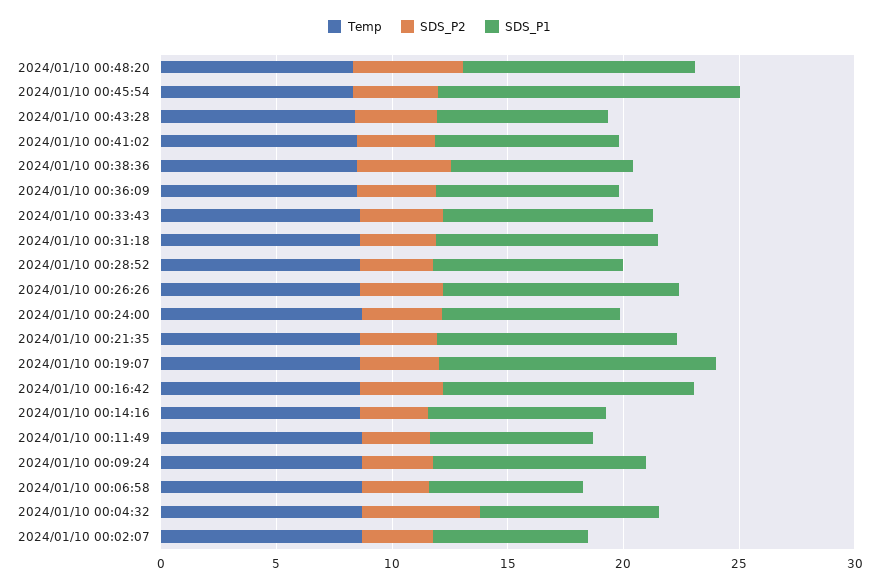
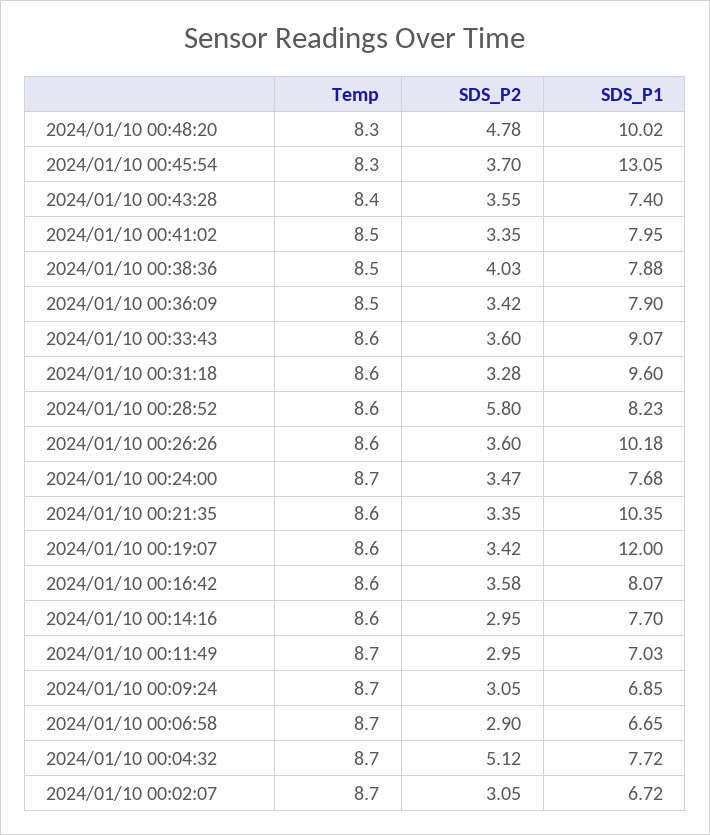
  {
    "Temp": {
      "2024/01/10 00:48:20": 8.3,
      "2024/01/10 00:45:54": 8.3,
      "2024/01/10 00:43:28": 8.4,
      "2024/01/10 00:41:02": 8.5,
      "2024/01/10 00:38:36": 8.5,
      "2024/01/10 00:36:09": 8.5,
      "2024/01/10 00:33:43": 8.6,
      "2024/01/10 00:31:18": 8.6,
      "2024/01/10 00:28:52": 8.6,
      "2024/01/10 00:26:26": 8.6,
      "2024/01/10 00:24:00": 8.7,
      "2024/01/10 00:21:35": 8.6,
      "2024/01/10 00:19:07": 8.6,
      "2024/01/10 00:16:42": 8.6,
      "2024/01/10 00:14:16": 8.6,
      "2024/01/10 00:11:49": 8.7,
      "2024/01/10 00:09:24": 8.7,
      "2024/01/10 00:06:58": 8.7,
      "2024/01/10 00:04:32": 8.7,
      "2024/01/10 00:02:07": 8.7
    },
    "SDS_P2": {
      "2024/01/10 00:48:20": 4.78,
      "2024/01/10 00:45:54": 3.7,
      "2024/01/10 00:43:28": 3.55,
      "2024/01/10 00:41:02": 3.35,
      "2024/01/10 00:38:36": 4.03,
      "2024/01/10 00:36:09": 3.42,
      "2024/01/10 00:33:43": 3.6,
      "2024/01/10 00:31:18": 3.28,
-     "2024/01/10 00:28:52": 3,
+     "2024/01/10 00:28:52": 5.8,
      "2024/01/10 00:26:26": 3.6,
      "2024/01/10 00:24:00": 3.47,
      "2024/01/10 00:21:35": 3.35,
      "2024/01/10 00:19:07": 3.42,
      "2024/01/10 00:16:42": 3.58,
      "2024/01/10 00:14:16": 2.95,
      "2024/01/10 00:11:49": 2.95,
      "2024/01/10 00:09:24": 3.05,
      "2024/01/10 00:06:58": 2.9,
      "2024/01/10 00:04:32": 5.12,
      "2024/01/10 00:02:07": 3.05
    },
    "SDS_P1": {
      "2024/01/10 00:48:20": 10.02,
      "2024/01/10 00:45:54": 13.05,
      "2024/01/10 00:43:28": 7.4,
      "2024/01/10 00:41:02": 7.95,
      "2024/01/10 00:38:36": 7.88,
      "2024/01/10 00:36:09": 7.9,
      "2024/01/10 00:33:43": 9.07,
      "2024/01/10 00:31:18": 9.6,
      "2024/01/10 00:28:52": 8.23,
      "2024/01/10 00:26:26": 10.18,
      "2024/01/10 00:24:00": 7.68,
      "2024/01/10 00:21:35": 10.35,
      "2024/01/10 00:19:07": 12,
-     "2024/01/10 00:16:42": 11,
+     "2024/01/10 00:16:42": 8.07,
      "2024/01/10 00:14:16": 7.7,
      "2024/01/10 00:11:49": 7.03,
-     "2024/01/10 00:09:24": 9,
+     "2024/01/10 00:09:24": 6.85,
      "2024/01/10 00:06:58": 6.65,
      "2024/01/10 00:04:32": 7.72,
      "2024/01/10 00:02:07": 6.72
    }
  }

